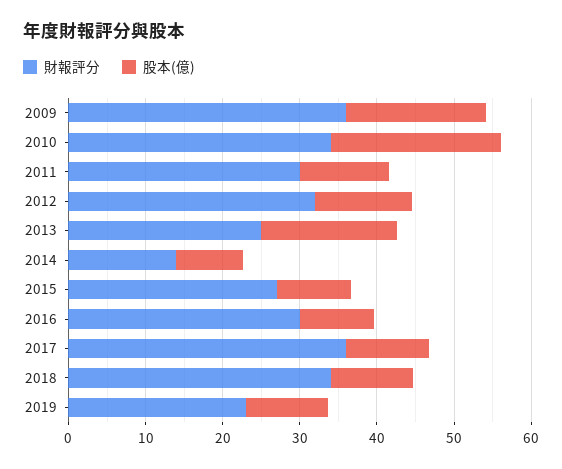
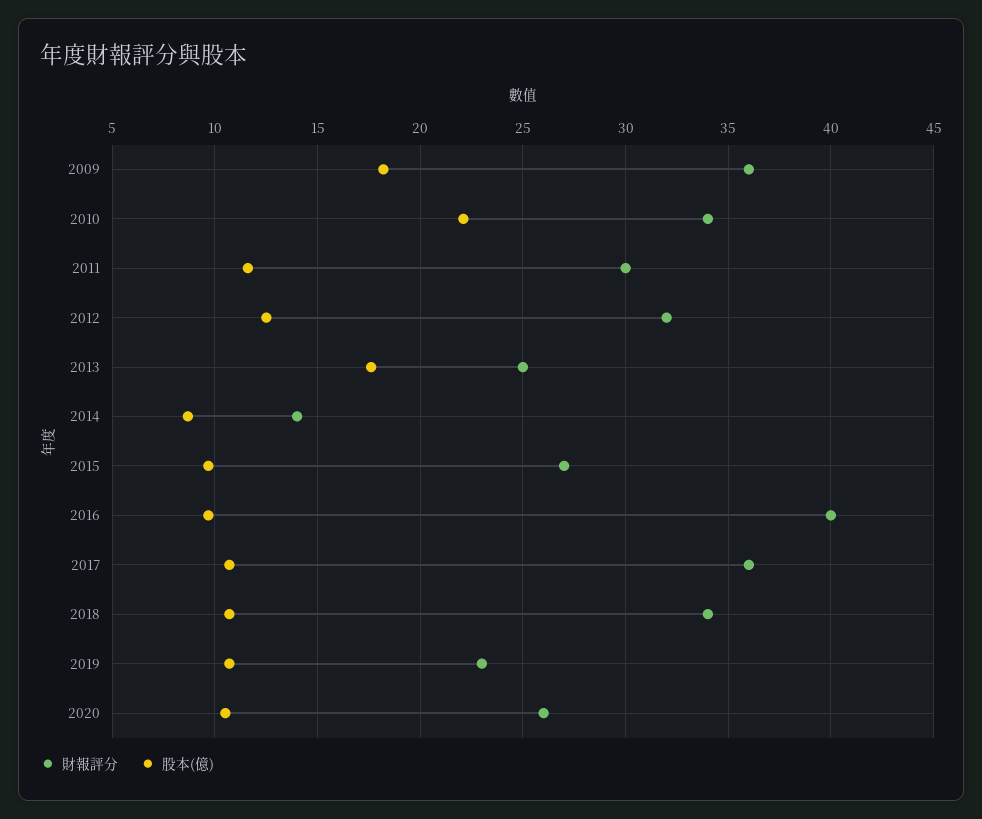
  {
    "財報評分": {
      "2009": 36,
      "2010": 34,
      "2011": 30,
      "2012": 32,
      "2013": 25,
      "2014": 14,
      "2015": 27,
-     "2016": 30,
+     "2016": 40,
      "2017": 36,
      "2018": 34,
-     "2019": 23
+     "2019": 23,
+     "2020": 26
    },
    "股本(億)": {
      "2009": 18,
      "2010": 22,
      "2011": 11.5,
      "2012": 12.5,
      "2013": 17.5,
      "2014": 8.5,
      "2015": 9.5,
      "2016": 9.5,
      "2017": 10.5,
      "2018": 10.5,
-     "2019": 10.5
+     "2019": 10.5,
+     "2020": 10.5
    }
  }

